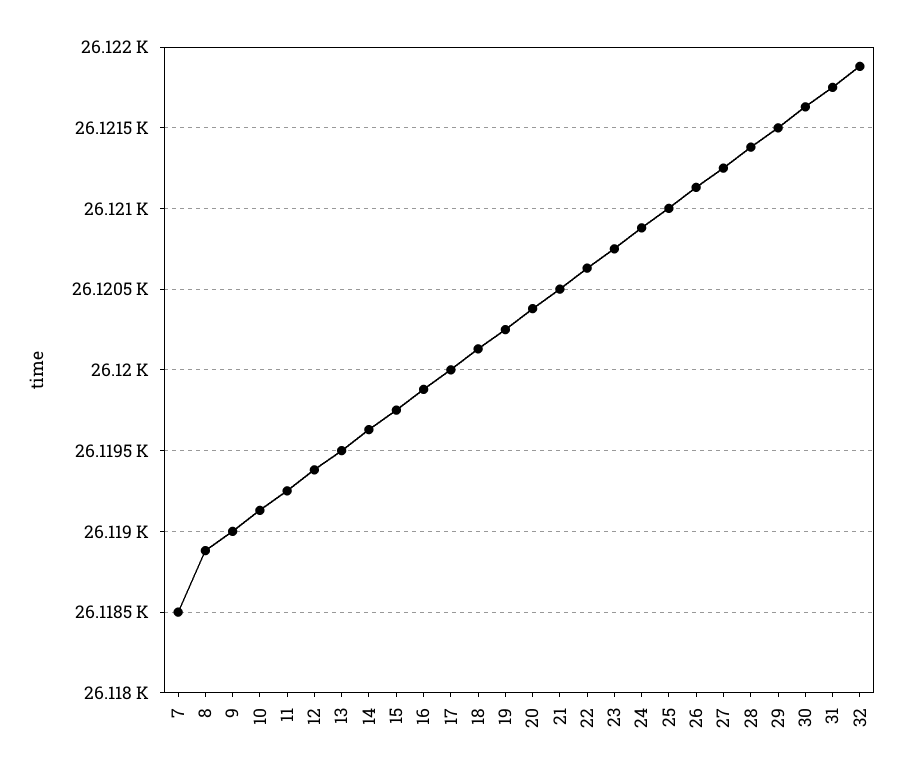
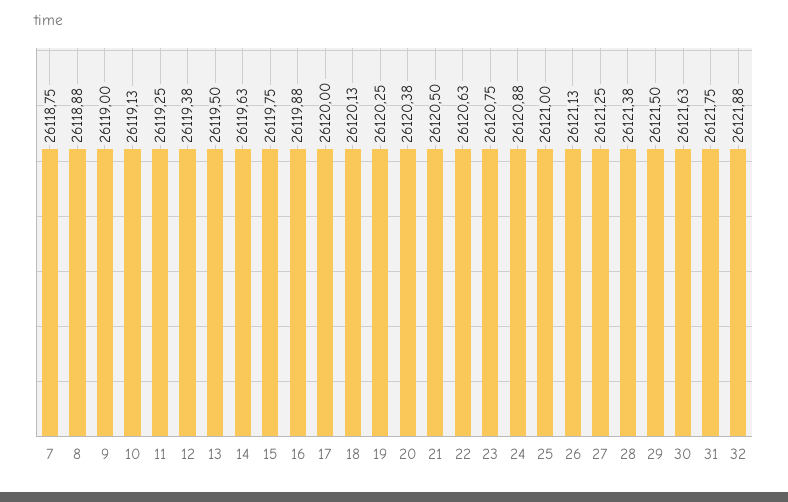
  {
-   "7": 26118.5,
+   "7": 26118.75,
    "8": 26118.88,
    "9": 26119,
    "10": 26119.13,
    "11": 26119.25,
    "12": 26119.38,
    "13": 26119.5,
    "14": 26119.63,
    "15": 26119.75,
    "16": 26119.88,
    "17": 26120,
    "18": 26120.13,
    "19": 26120.25,
    "20": 26120.38,
    "21": 26120.5,
    "22": 26120.63,
    "23": 26120.75,
    "24": 26120.88,
    "25": 26121,
    "26": 26121.13,
    "27": 26121.25,
    "28": 26121.38,
    "29": 26121.5,
    "30": 26121.63,
    "31": 26121.75,
    "32": 26121.88
  }

